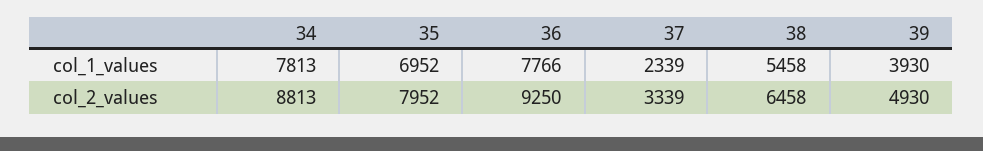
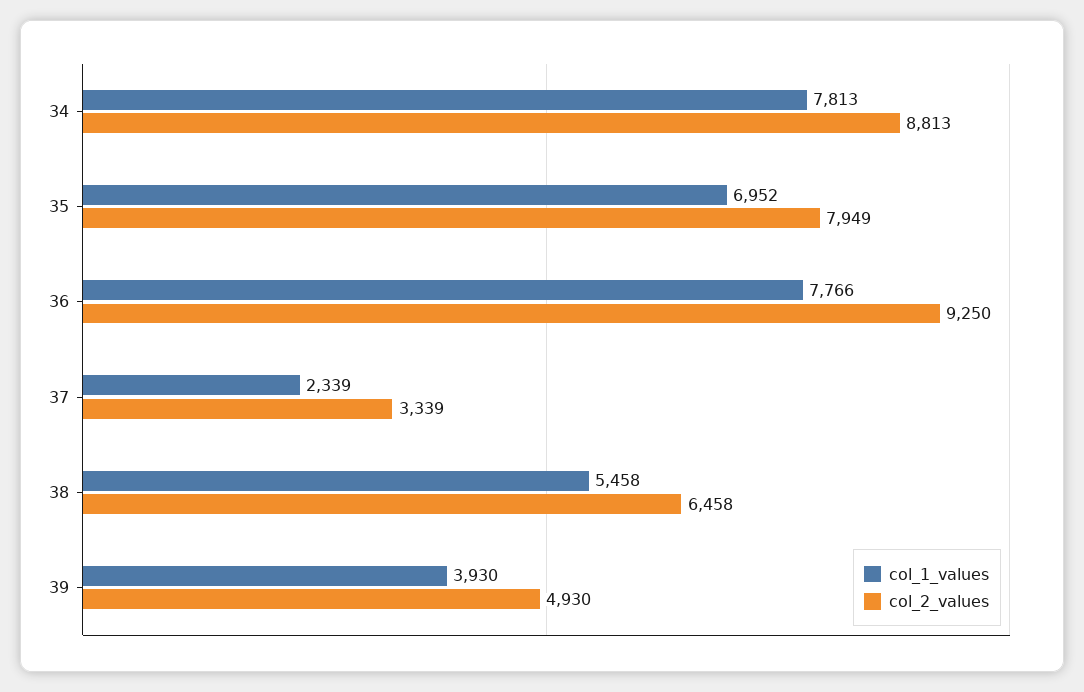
  {
    "col_1_values": {
      "34": 7813,
      "35": 6952,
      "36": 7766,
      "37": 2339,
      "38": 5458,
      "39": 3930
    },
    "col_2_values": {
      "34": 8813,
-     "35": 7952,
+     "35": 7949,
      "36": 9250,
      "37": 3339,
      "38": 6458,
      "39": 4930
    }
  }

